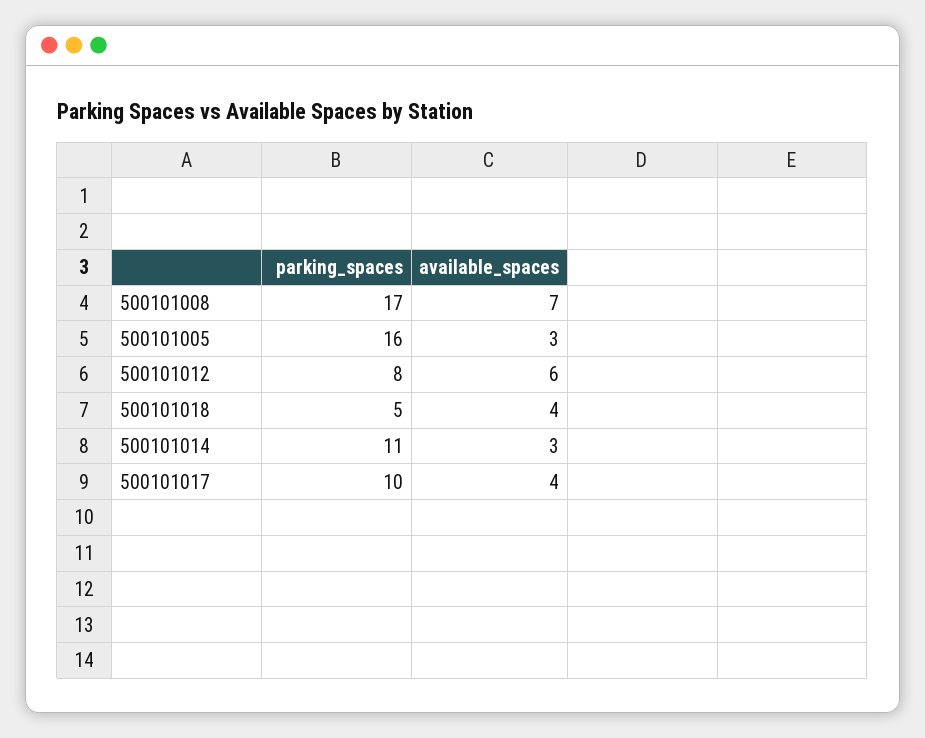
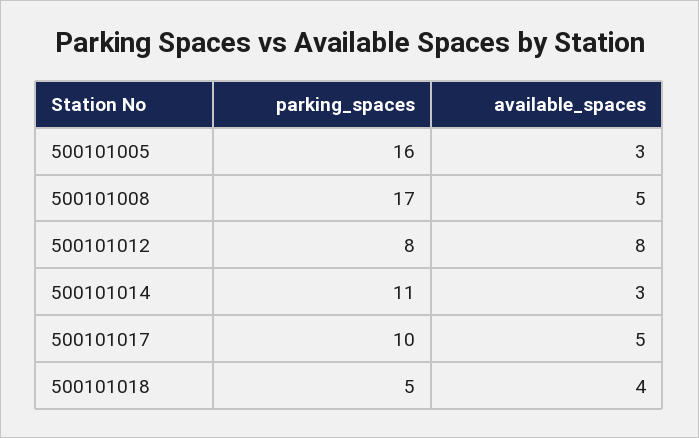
  {
    "parking_spaces": {
      "500101008": 17,
      "500101005": 16,
      "500101012": 8,
      "500101018": 5,
      "500101014": 11,
      "500101017": 10
    },
    "available_spaces": {
-     "500101008": 7,
+     "500101008": 5,
      "500101005": 3,
-     "500101012": 6,
+     "500101012": 8,
      "500101018": 4,
      "500101014": 3,
-     "500101017": 4
+     "500101017": 5
    }
  }

